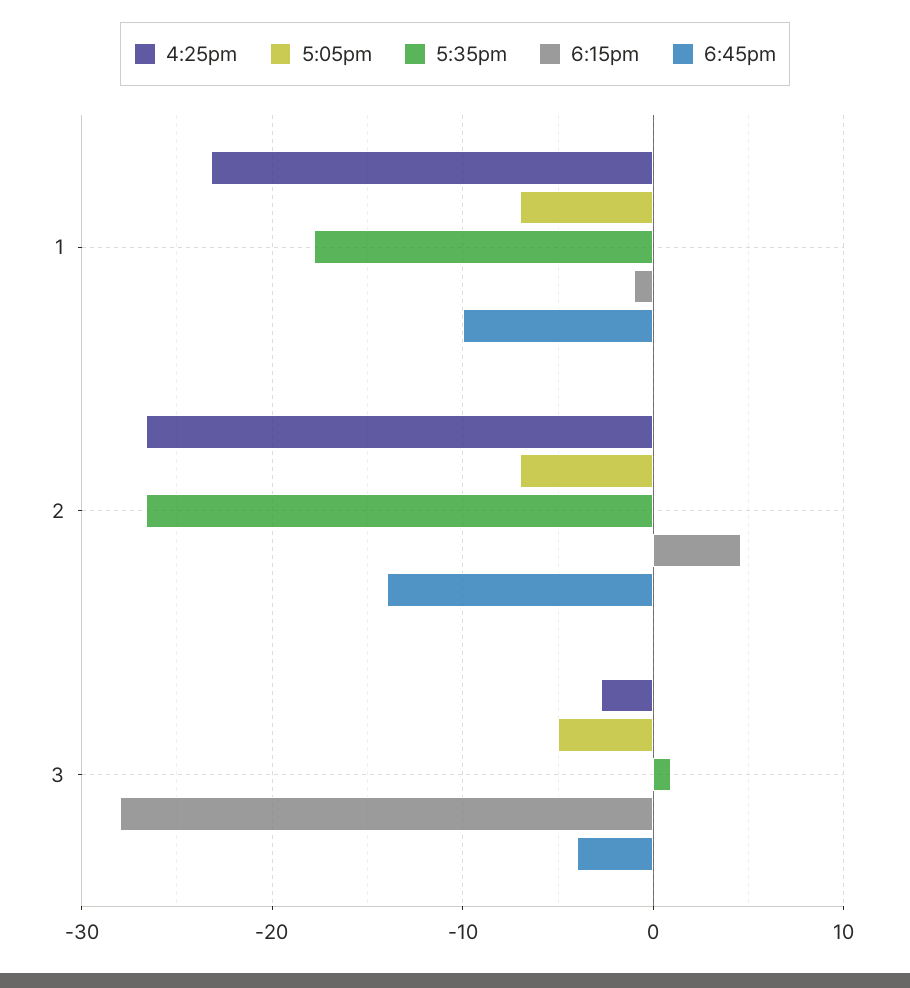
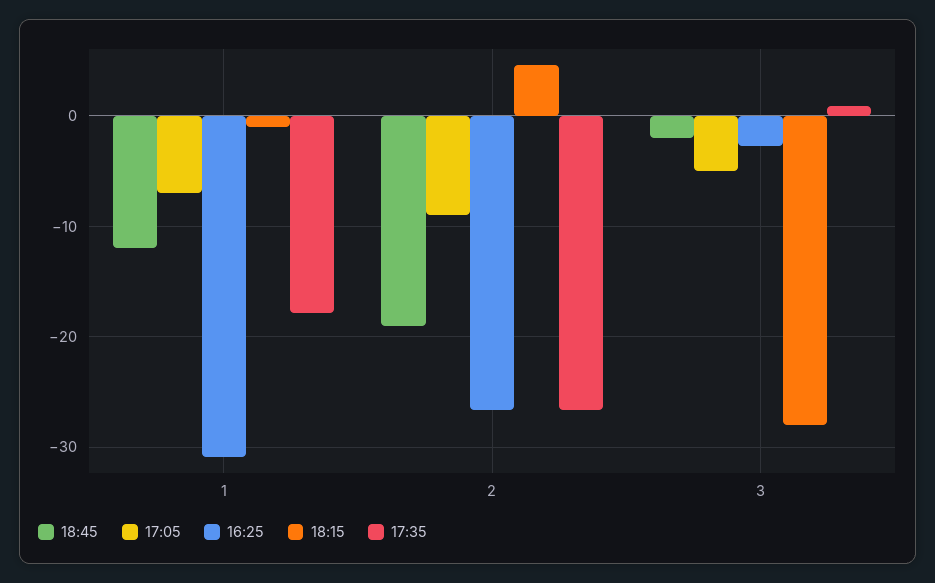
  {
    "4:25pm": {
-     "1": -23,
+     "1": -31,
      "2": -27,
      "3": -3
    },
    "5:05pm": {
      "1": -7,
-     "2": -7,
+     "2": -9,
      "3": -5
    },
    "5:35pm": {
      "1": -18,
      "2": -27,
      "3": 1
    },
    "6:15pm": {
      "1": -1,
      "2": 5,
      "3": -28
    },
    "6:45pm": {
-     "1": -10,
+     "1": -12,
-     "2": -14,
+     "2": -19,
-     "3": -4
+     "3": -2
    }
  }

